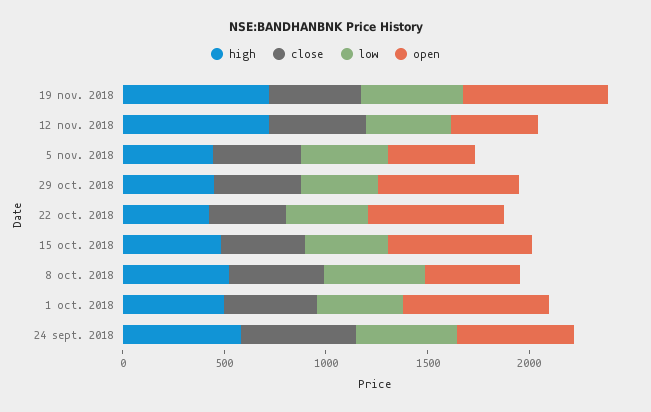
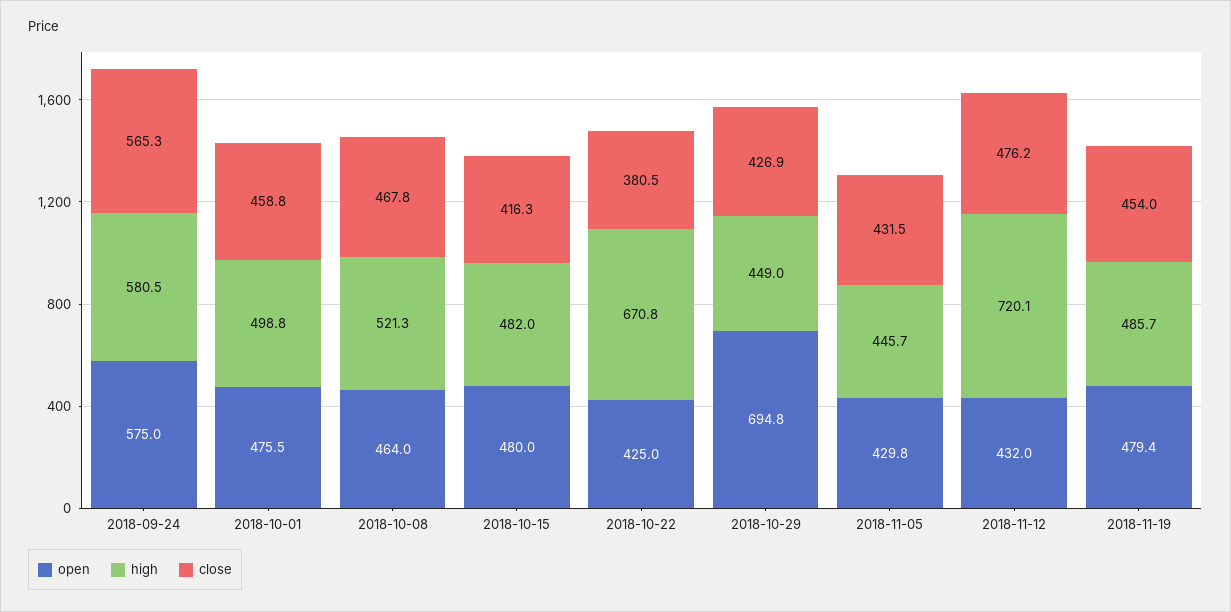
  {
    "high": {
-     "19 nov. 2018": 700,
+     "19 nov. 2018": 485.7,
      "12 nov. 2018": 720.1,
      "5 nov. 2018": 445.7,
      "29 oct. 2018": 449,
-     "22 oct. 2018": 400,
+     "22 oct. 2018": 670.8,
      "15 oct. 2018": 482,
      "8 oct. 2018": 521.3,
      "1 oct. 2018": 498.8,
      "24 sept. 2018": 580.5
    },
    "close": {
      "19 nov. 2018": 454,
      "12 nov. 2018": 476.2,
      "5 nov. 2018": 431.5,
      "29 oct. 2018": 426.9,
      "22 oct. 2018": 380.5,
      "15 oct. 2018": 416.3,
      "8 oct. 2018": 467.8,
      "1 oct. 2018": 458.8,
      "24 sept. 2018": 565.3
    },
-   "low": {
-     "19 nov. 2018": 500,
-     "12 nov. 2018": 400,
-     "5 nov. 2018": 400,
-     "29 oct. 2018": 400,
-     "22 oct. 2018": 400,
-     "15 oct. 2018": 400,
-     "8 oct. 2018": 500,
-     "1 oct. 2018": 400,
-     "24 sept. 2018": 500
-   },
    "open": {
-     "19 nov. 2018": 700,
+     "19 nov. 2018": 479.4,
      "12 nov. 2018": 432,
      "5 nov. 2018": 429.8,
      "29 oct. 2018": 694.8,
-     "22 oct. 2018": 700,
+     "22 oct. 2018": 425,
-     "15 oct. 2018": 700,
+     "15 oct. 2018": 480,
      "8 oct. 2018": 464,
-     "1 oct. 2018": 700,
+     "1 oct. 2018": 475.5,
      "24 sept. 2018": 575
    }
  }

